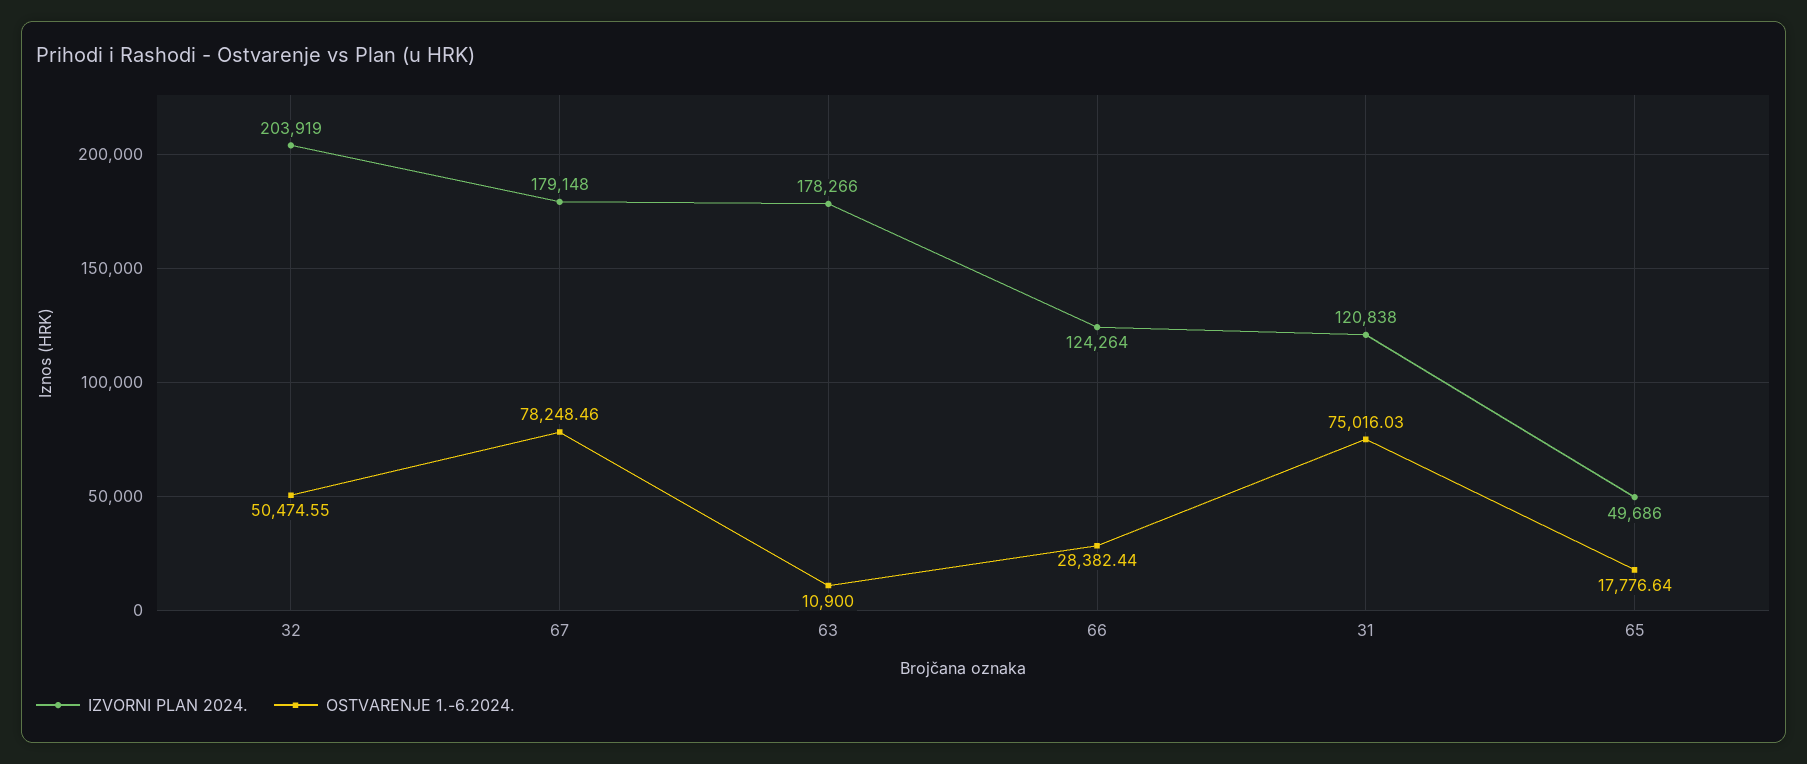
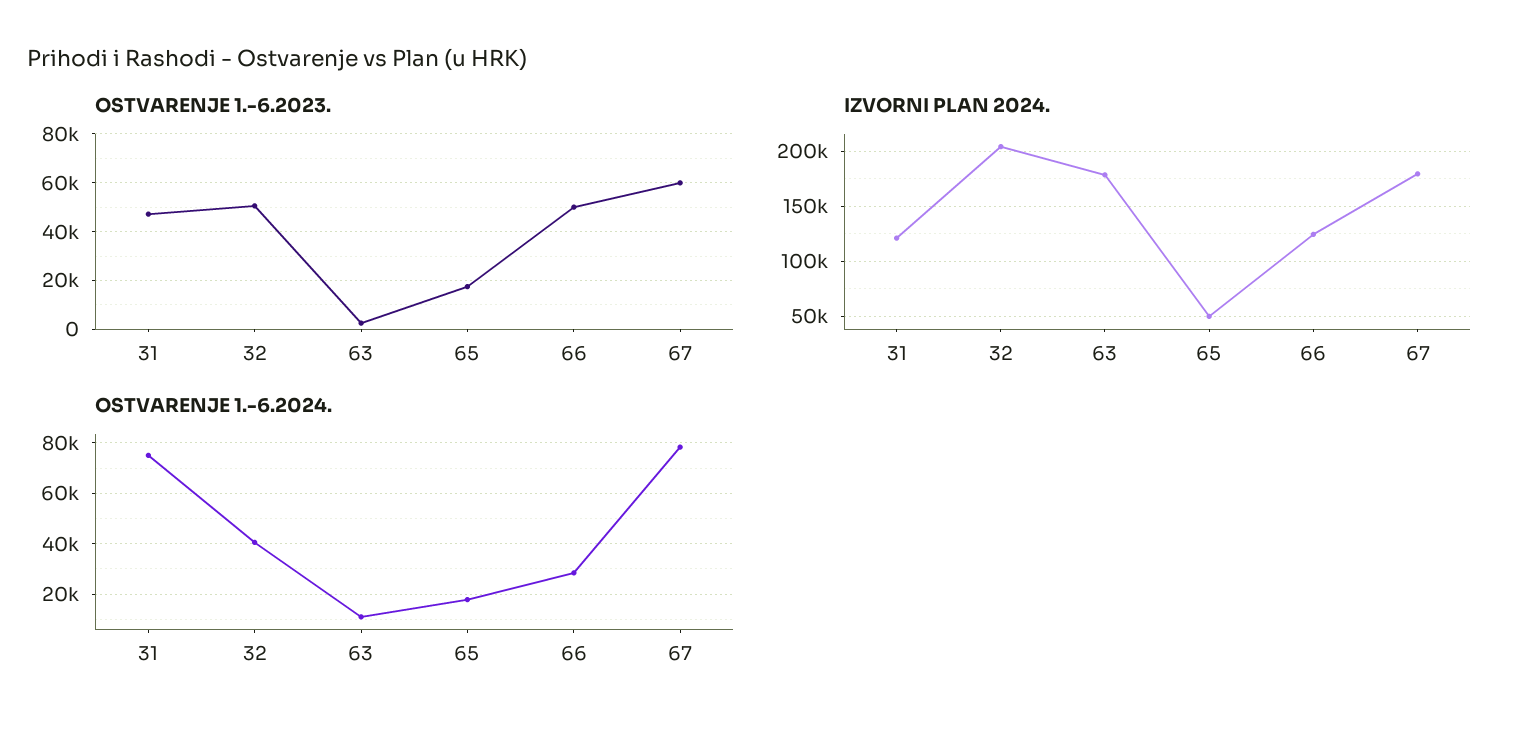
  {
    "IZVORNI PLAN 2024.": {
      "32": 203919,
      "67": 179148,
      "63": 178266,
      "66": 124264,
      "31": 120838,
      "65": 49686
    },
    "OSTVARENJE 1.-6.2024.": {
-     "32": 50474.55,
+     "32": 40000,
      "67": 78248.46,
      "63": 10900,
      "66": 28382.44,
      "31": 75016.03,
      "65": 17776.64
-   }
+   },
+   "OSTVARENJE 1.-6.2023.": {
+     "31": 47500,
+     "32": 50000,
+     "63": 2500,
+     "65": 17500,
+     "66": 50000,
+     "67": 60000
+   }
  }

